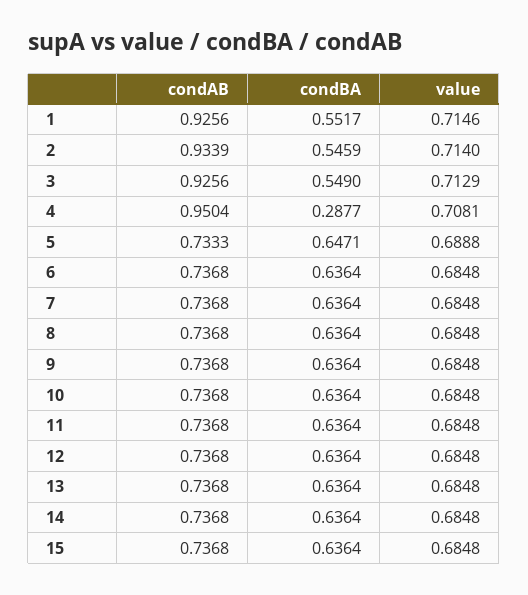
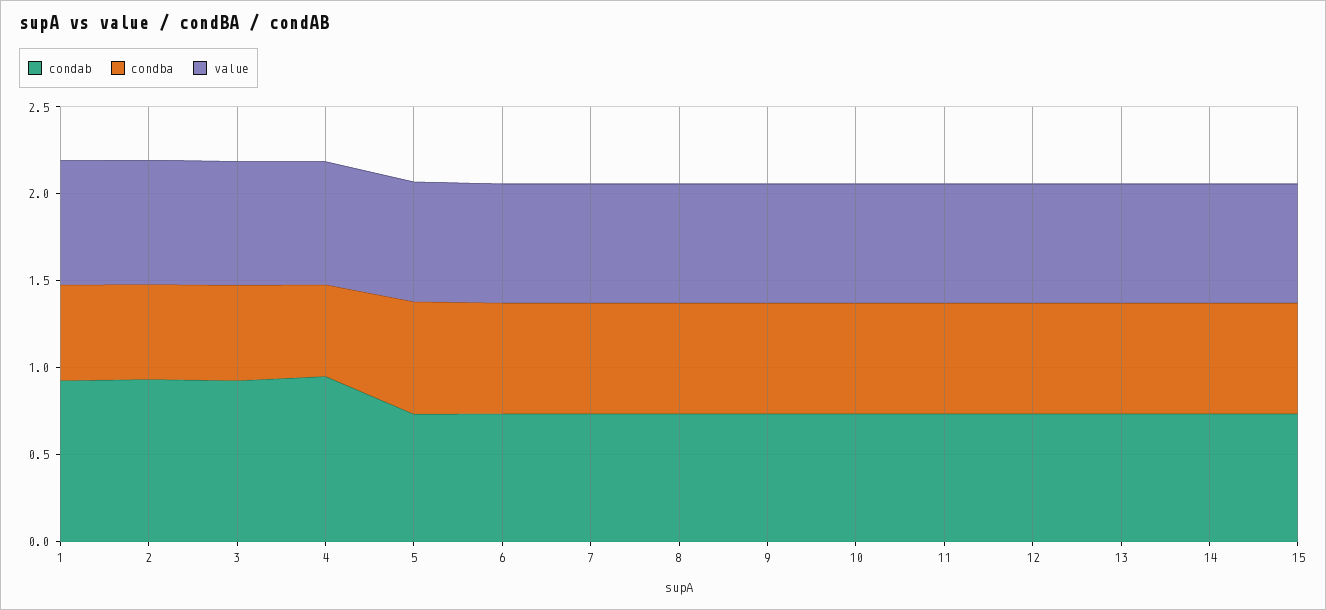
  {
    "condAB": {
      "1": 0.9256,
      "2": 0.9339,
      "3": 0.9256,
      "4": 0.9504,
      "5": 0.7333,
      "6": 0.7368,
      "7": 0.7368,
      "8": 0.7368,
      "9": 0.7368,
      "10": 0.7368,
      "11": 0.7368,
      "12": 0.7368,
      "13": 0.7368,
      "14": 0.7368,
      "15": 0.7368
    },
    "condBA": {
      "1": 0.5517,
      "2": 0.5459,
      "3": 0.549,
-     "4": 0.2877,
+     "4": 0.5,
      "5": 0.6471,
      "6": 0.6364,
      "7": 0.6364,
      "8": 0.6364,
      "9": 0.6364,
      "10": 0.6364,
      "11": 0.6364,
      "12": 0.6364,
      "13": 0.6364,
      "14": 0.6364,
      "15": 0.6364
    },
    "value": {
      "1": 0.7146,
      "2": 0.714,
      "3": 0.7129,
      "4": 0.7081,
      "5": 0.6888,
      "6": 0.6848,
      "7": 0.6848,
      "8": 0.6848,
      "9": 0.6848,
      "10": 0.6848,
      "11": 0.6848,
      "12": 0.6848,
      "13": 0.6848,
      "14": 0.6848,
      "15": 0.6848
    }
  }

